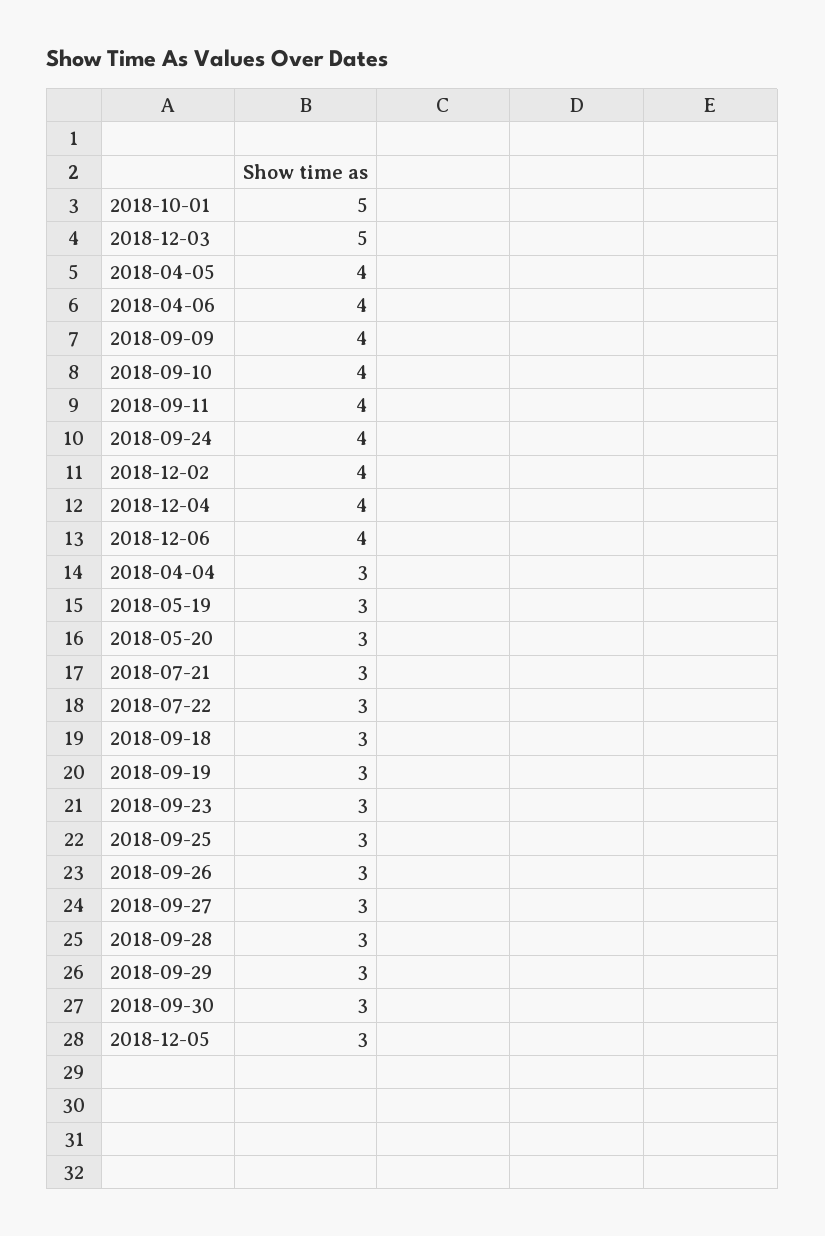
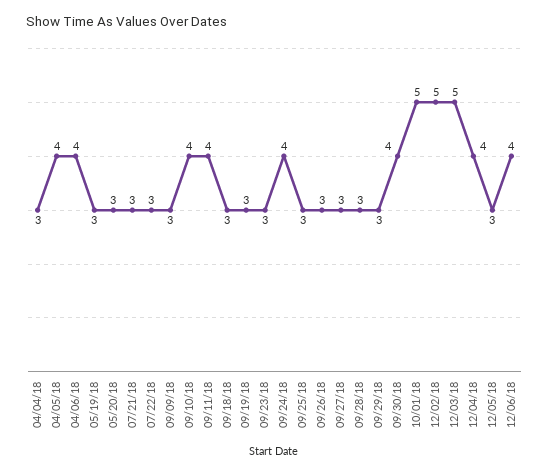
  {
    "2018-10-01": 5,
    "2018-12-03": 5,
    "2018-04-05": 4,
    "2018-04-06": 4,
-   "2018-09-09": 4,
+   "2018-09-09": 3,
    "2018-09-10": 4,
    "2018-09-11": 4,
    "2018-09-24": 4,
-   "2018-12-02": 4,
+   "2018-12-02": 5,
    "2018-12-04": 4,
    "2018-12-06": 4,
    "2018-04-04": 3,
    "2018-05-19": 3,
    "2018-05-20": 3,
    "2018-07-21": 3,
    "2018-07-22": 3,
    "2018-09-18": 3,
    "2018-09-19": 3,
    "2018-09-23": 3,
    "2018-09-25": 3,
    "2018-09-26": 3,
    "2018-09-27": 3,
    "2018-09-28": 3,
    "2018-09-29": 3,
-   "2018-09-30": 3,
+   "2018-09-30": 4,
    "2018-12-05": 3
  }

